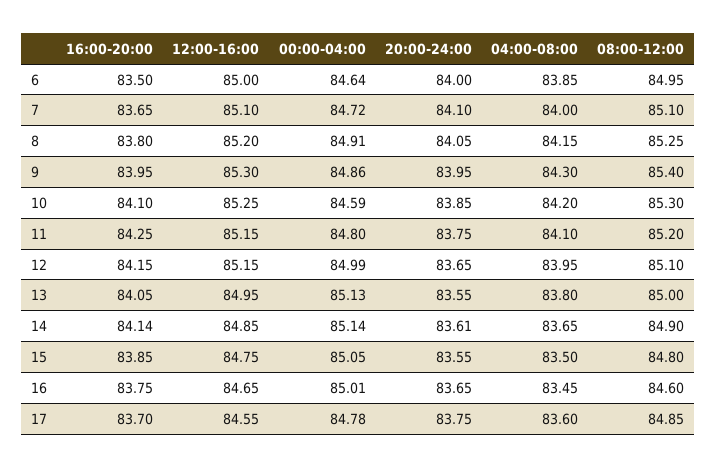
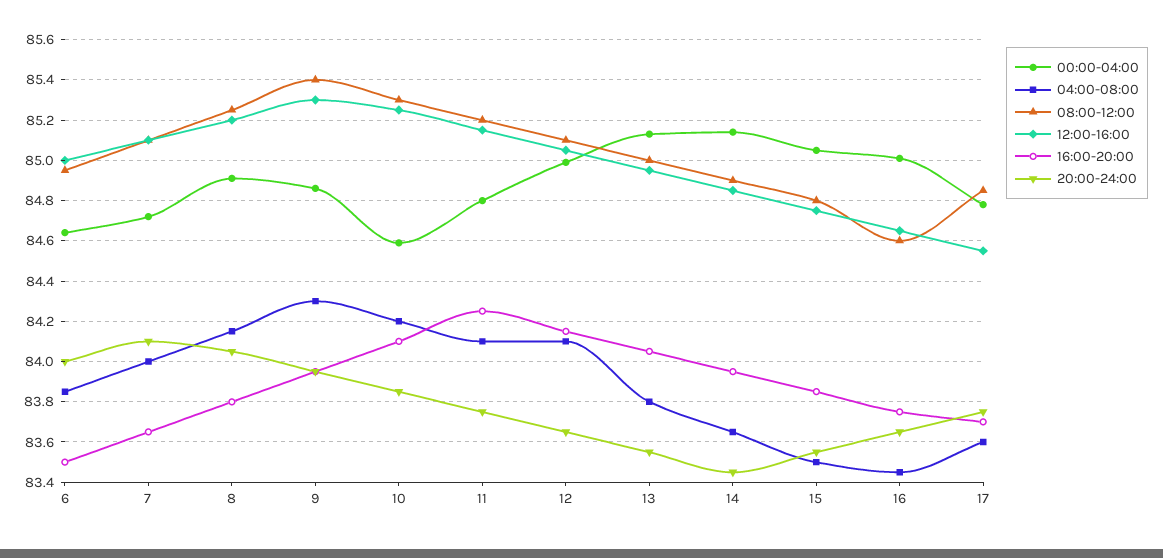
  {
    "16:00-20:00": {
      "6": 83.5,
      "7": 83.65,
      "8": 83.8,
      "9": 83.95,
      "10": 84.1,
      "11": 84.25,
      "12": 84.15,
      "13": 84.05,
-     "14": 84.14,
+     "14": 83.95,
      "15": 83.85,
      "16": 83.75,
      "17": 83.7
    },
    "12:00-16:00": {
      "6": 85,
      "7": 85.1,
      "8": 85.2,
      "9": 85.3,
      "10": 85.25,
      "11": 85.15,
-     "12": 85.15,
+     "12": 85.05,
      "13": 84.95,
      "14": 84.85,
      "15": 84.75,
      "16": 84.65,
      "17": 84.55
    },
    "00:00-04:00": {
      "6": 84.64,
      "7": 84.72,
      "8": 84.91,
      "9": 84.86,
      "10": 84.59,
      "11": 84.8,
      "12": 84.99,
      "13": 85.13,
      "14": 85.14,
      "15": 85.05,
      "16": 85.01,
      "17": 84.78
    },
    "20:00-24:00": {
      "6": 84,
      "7": 84.1,
      "8": 84.05,
      "9": 83.95,
      "10": 83.85,
      "11": 83.75,
      "12": 83.65,
      "13": 83.55,
-     "14": 83.61,
+     "14": 83.45,
      "15": 83.55,
      "16": 83.65,
      "17": 83.75
    },
    "04:00-08:00": {
      "6": 83.85,
      "7": 84,
      "8": 84.15,
      "9": 84.3,
      "10": 84.2,
      "11": 84.1,
-     "12": 83.95,
+     "12": 84.1,
      "13": 83.8,
      "14": 83.65,
      "15": 83.5,
      "16": 83.45,
      "17": 83.6
    },
    "08:00-12:00": {
      "6": 84.95,
      "7": 85.1,
      "8": 85.25,
      "9": 85.4,
      "10": 85.3,
      "11": 85.2,
      "12": 85.1,
      "13": 85,
      "14": 84.9,
      "15": 84.8,
      "16": 84.6,
      "17": 84.85
    }
  }

